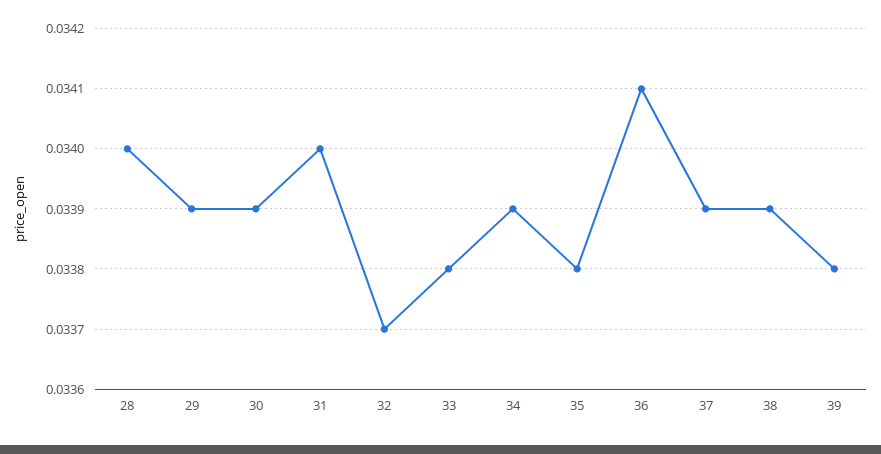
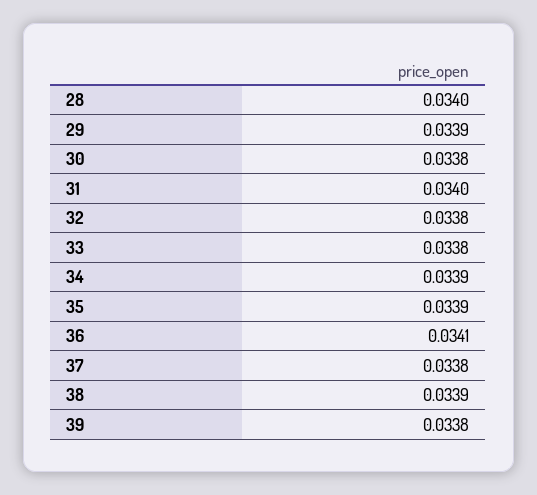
  {
    "28": 0.034,
    "29": 0.0339,
-   "30": 0.0339,
+   "30": 0.0338,
    "31": 0.034,
-   "32": 0.0337,
+   "32": 0.0338,
    "33": 0.0338,
    "34": 0.0339,
-   "35": 0.0338,
+   "35": 0.0339,
    "36": 0.0341,
-   "37": 0.0339,
+   "37": 0.0338,
    "38": 0.0339,
    "39": 0.0338
  }

